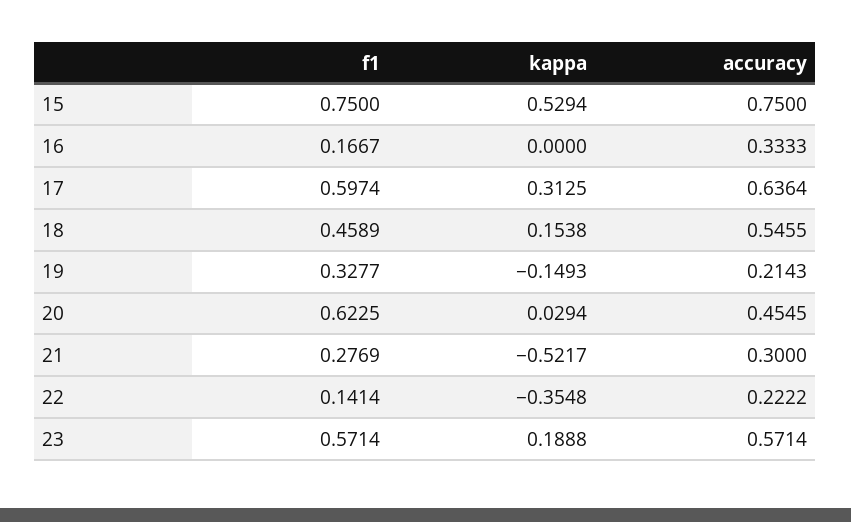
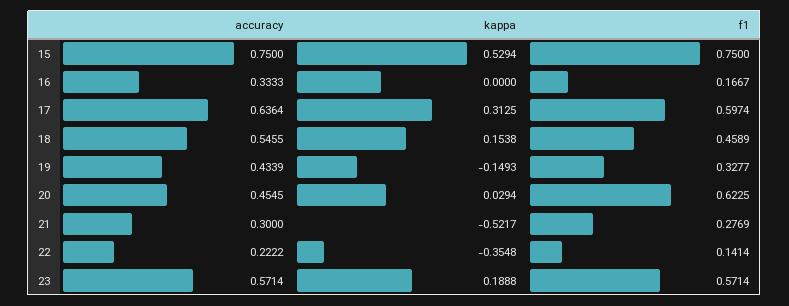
  {
    "f1": {
      "15": 0.75,
      "16": 0.1667,
      "17": 0.5974,
      "18": 0.4589,
      "19": 0.3277,
      "20": 0.6225,
      "21": 0.2769,
      "22": 0.1414,
      "23": 0.5714
    },
    "kappa": {
      "15": 0.5294,
      "16": 0,
      "17": 0.3125,
      "18": 0.1538,
      "19": -0.1493,
      "20": 0.0294,
      "21": -0.5217,
      "22": -0.3548,
      "23": 0.1888
    },
    "accuracy": {
      "15": 0.75,
      "16": 0.3333,
      "17": 0.6364,
      "18": 0.5455,
-     "19": 0.2143,
+     "19": 0.4339,
      "20": 0.4545,
      "21": 0.3,
      "22": 0.2222,
      "23": 0.5714
    }
  }

